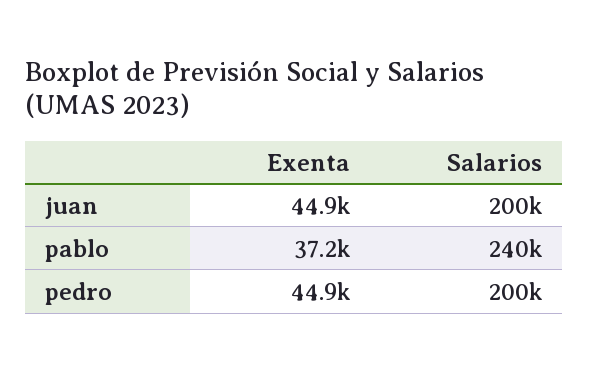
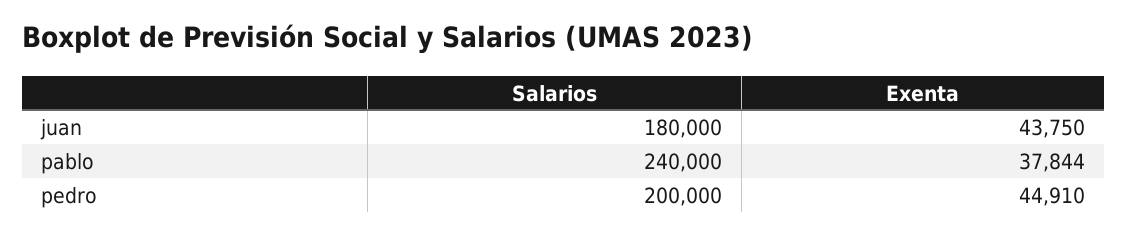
  {
    "Exenta": {
-     "juan": 44900,
+     "juan": 43750,
-     "pablo": 37200,
+     "pablo": 37844,
      "pedro": 44910
    },
    "Salarios": {
-     "juan": 200000,
+     "juan": 180000,
      "pablo": 240000,
      "pedro": 200000
    }
  }

